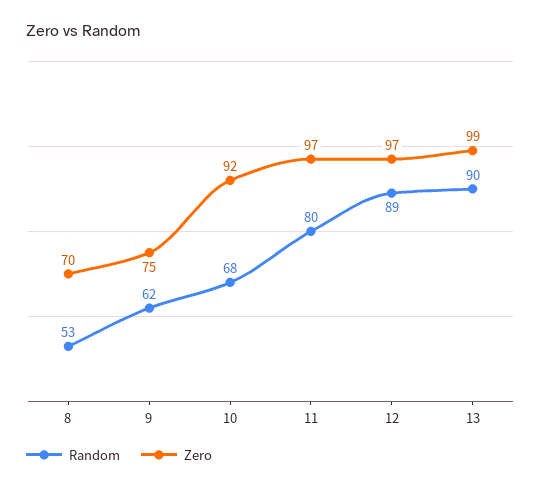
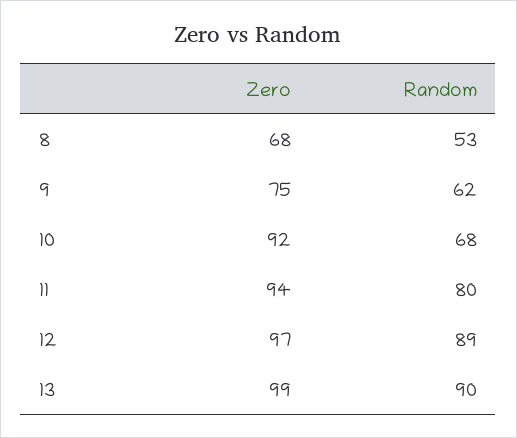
  {
    "Random": {
      "8": 53,
      "9": 62,
      "10": 68,
      "11": 80,
      "12": 89,
      "13": 90
    },
    "Zero": {
-     "8": 70,
+     "8": 68,
      "9": 75,
      "10": 92,
-     "11": 97,
+     "11": 94,
      "12": 97,
      "13": 99
    }
  }

